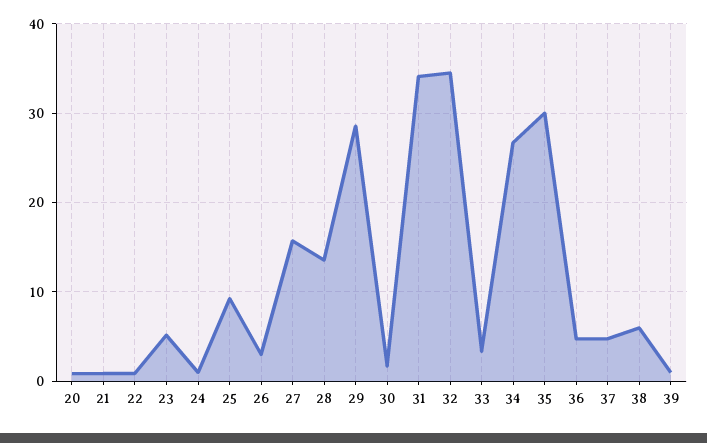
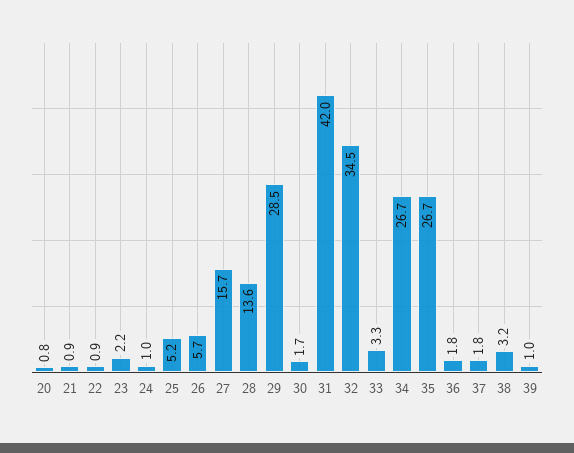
  {
    "20": 0.8,
    "21": 0.9,
    "22": 0.9,
-   "23": 5,
+   "23": 2.2,
    "24": 1,
-   "25": 9,
+   "25": 5.2,
-   "26": 3,
+   "26": 5.7,
    "27": 15.7,
    "28": 13.6,
    "29": 28.5,
    "30": 1.7,
-   "31": 34,
+   "31": 42,
    "32": 34.5,
    "33": 3.3,
    "34": 26.7,
-   "35": 30,
+   "35": 26.7,
-   "36": 5,
+   "36": 1.8,
-   "37": 5,
+   "37": 1.8,
-   "38": 6,
+   "38": 3.2,
    "39": 1
  }

